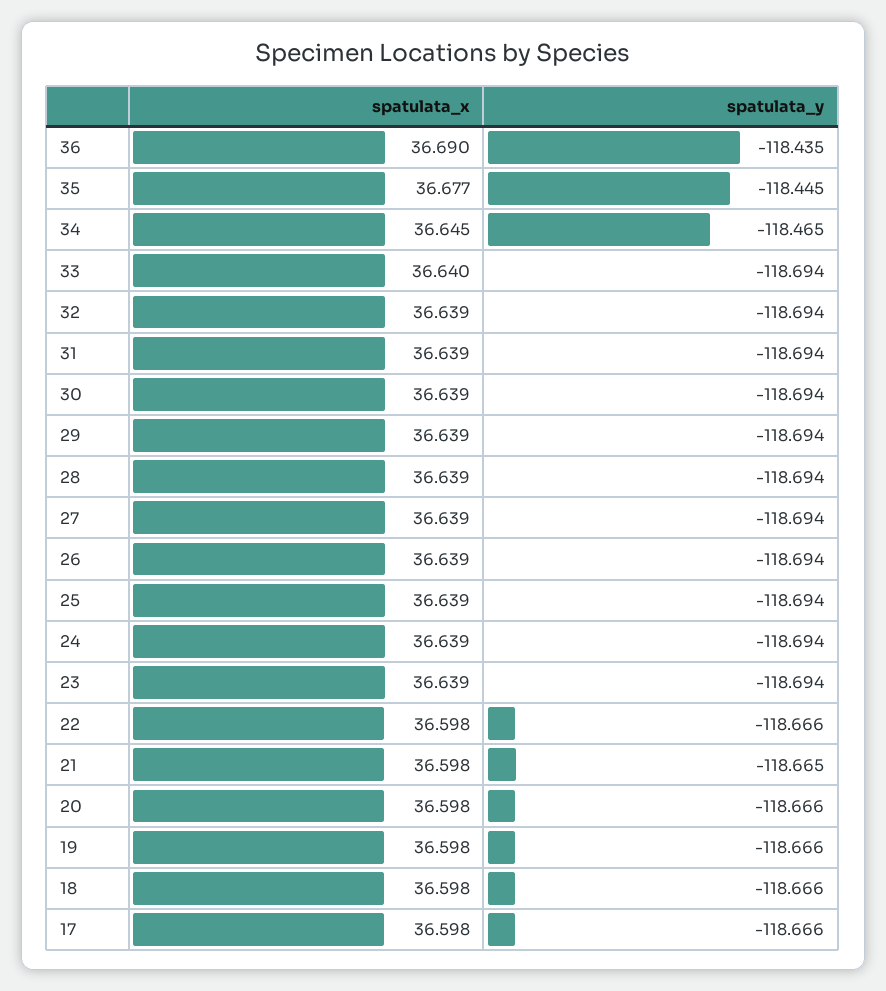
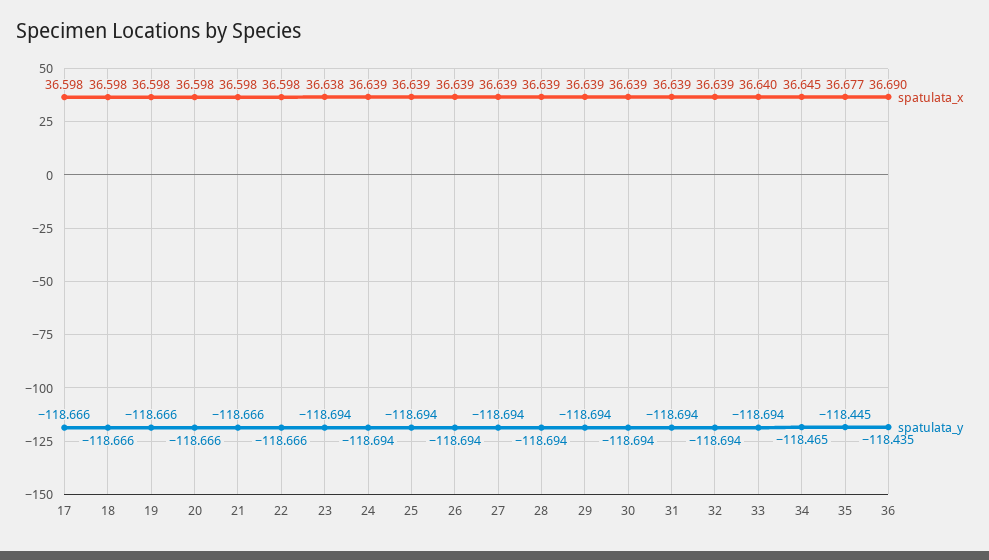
  {
    "spatulata_x": {
      "36": 36.69,
      "35": 36.677,
      "34": 36.645,
      "33": 36.64,
      "32": 36.639,
      "31": 36.639,
      "30": 36.639,
      "29": 36.639,
      "28": 36.639,
      "27": 36.639,
      "26": 36.639,
      "25": 36.639,
      "24": 36.639,
-     "23": 36.639,
+     "23": 36.638,
      "22": 36.598,
      "21": 36.598,
      "20": 36.598,
      "19": 36.598,
      "18": 36.598,
      "17": 36.598
    },
    "spatulata_y": {
      "36": -118.435,
      "35": -118.445,
      "34": -118.465,
      "33": -118.694,
      "32": -118.694,
      "31": -118.694,
      "30": -118.694,
      "29": -118.694,
      "28": -118.694,
      "27": -118.694,
      "26": -118.694,
      "25": -118.694,
      "24": -118.694,
      "23": -118.694,
      "22": -118.666,
-     "21": -118.665,
+     "21": -118.666,
      "20": -118.666,
      "19": -118.666,
      "18": -118.666,
      "17": -118.666
    }
  }

